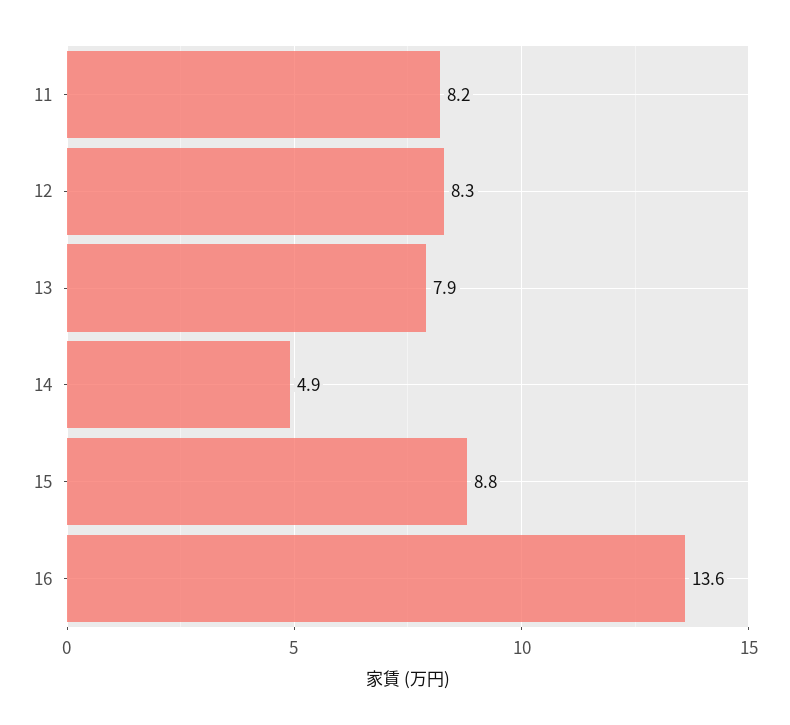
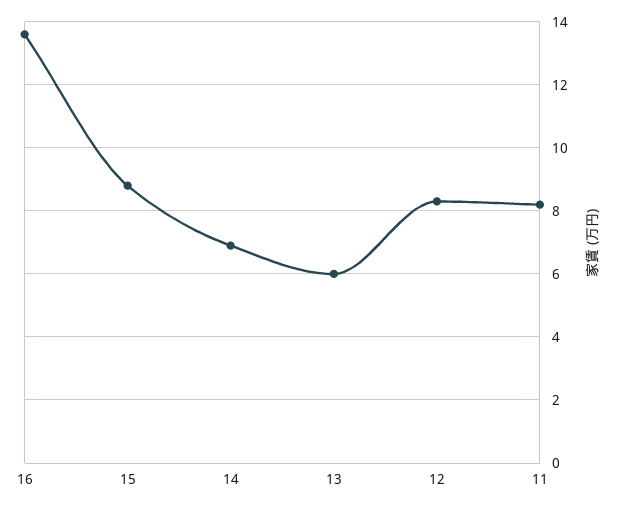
  {
    "11": 8.2,
    "12": 8.3,
-   "13": 7.9,
+   "13": 6,
-   "14": 4.9,
+   "14": 7,
    "15": 8.8,
    "16": 13.6
  }

